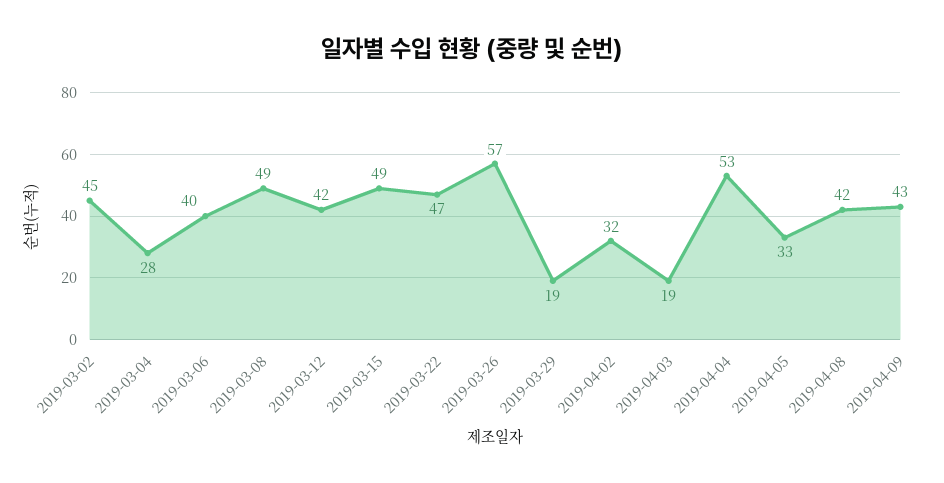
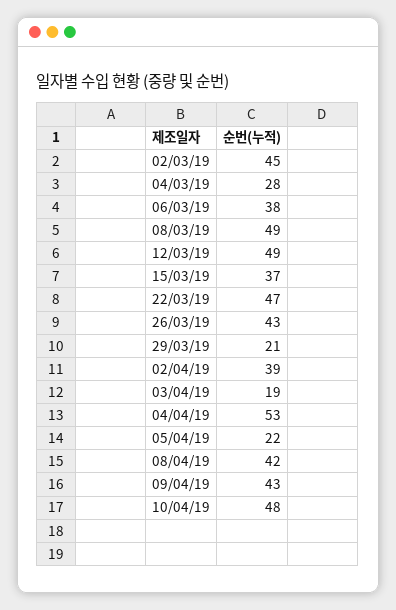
  {
    "2019-03-02": 45,
    "2019-03-04": 28,
-   "2019-03-06": 40,
+   "2019-03-06": 38,
    "2019-03-08": 49,
-   "2019-03-12": 42,
+   "2019-03-12": 49,
-   "2019-03-15": 49,
+   "2019-03-15": 37,
    "2019-03-22": 47,
-   "2019-03-26": 57,
+   "2019-03-26": 43,
-   "2019-03-29": 19,
+   "2019-03-29": 21,
-   "2019-04-02": 32,
+   "2019-04-02": 39,
    "2019-04-03": 19,
    "2019-04-04": 53,
-   "2019-04-05": 33,
+   "2019-04-05": 22,
    "2019-04-08": 42,
-   "2019-04-09": 43
+   "2019-04-09": 43,
+   "10/04/19": 48
  }

